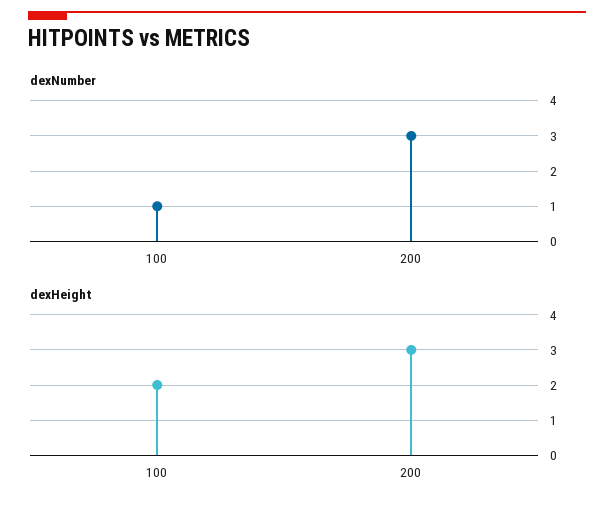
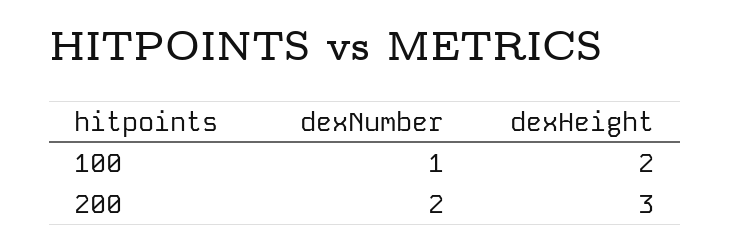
  {
    "dexNumber": {
      "100": 1,
-     "200": 3
+     "200": 2
    },
    "dexHeight": {
      "100": 2,
      "200": 3
    }
  }

